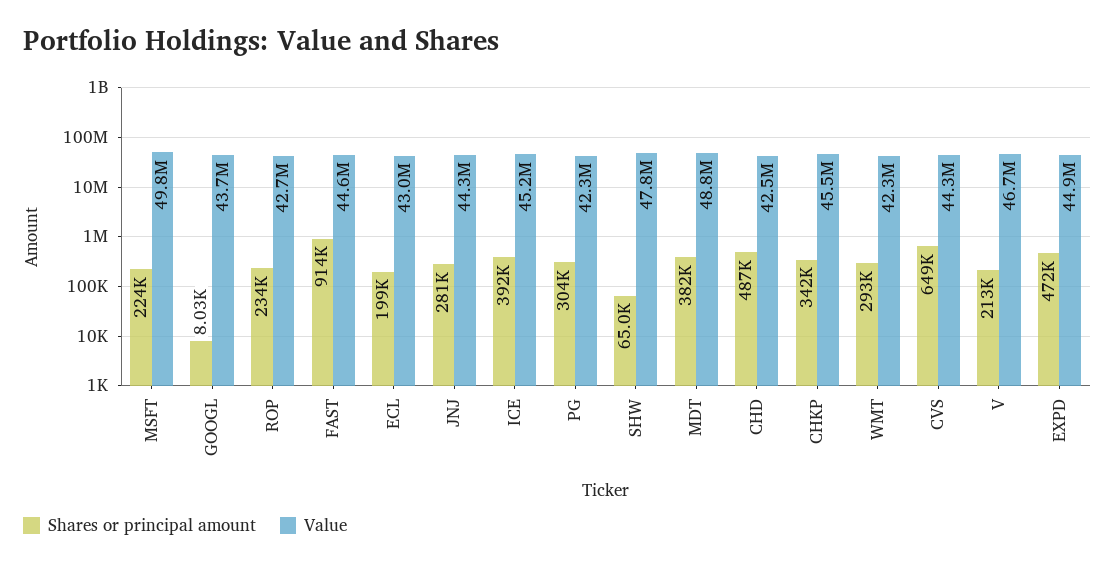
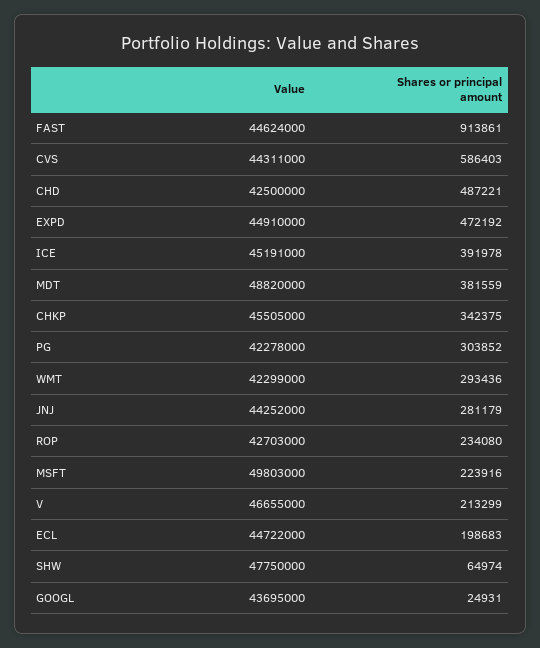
  {
    "Shares or principal amount": {
      "MSFT": 223916,
-     "GOOGL": 8030,
+     "GOOGL": 24931,
      "ROP": 234080,
      "FAST": 913861,
      "ECL": 198683,
      "JNJ": 281179,
      "ICE": 391978,
      "PG": 303852,
      "SHW": 64974,
      "MDT": 381559,
      "CHD": 487221,
      "CHKP": 342375,
      "WMT": 293436,
-     "CVS": 649000,
+     "CVS": 586403,
      "V": 213299,
      "EXPD": 472192
    },
    "Value": {
      "MSFT": 49803000,
      "GOOGL": 43695000,
      "ROP": 42703000,
      "FAST": 44624000,
-     "ECL": 43000000,
+     "ECL": 44722000,
      "JNJ": 44252000,
      "ICE": 45191000,
      "PG": 42278000,
      "SHW": 47750000,
      "MDT": 48820000,
      "CHD": 42500000,
      "CHKP": 45505000,
      "WMT": 42299000,
      "CVS": 44311000,
      "V": 46655000,
      "EXPD": 44910000
    }
  }

